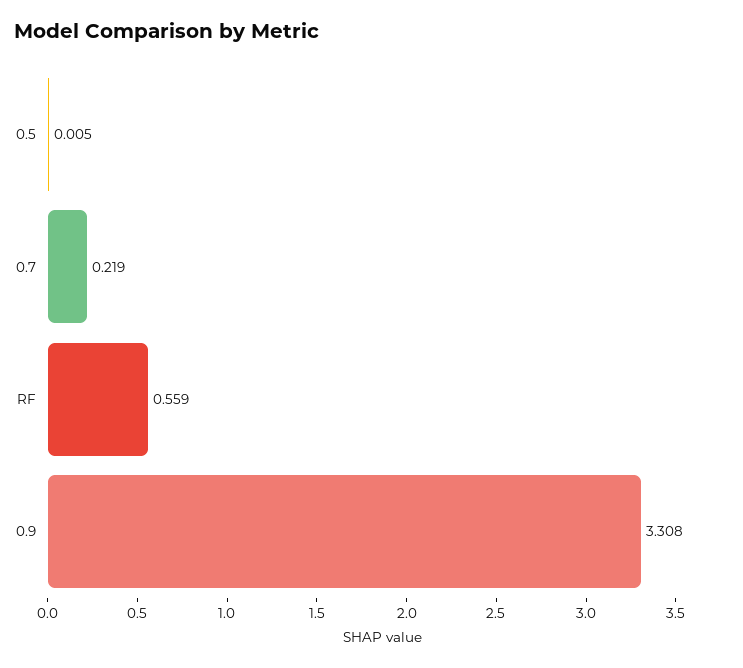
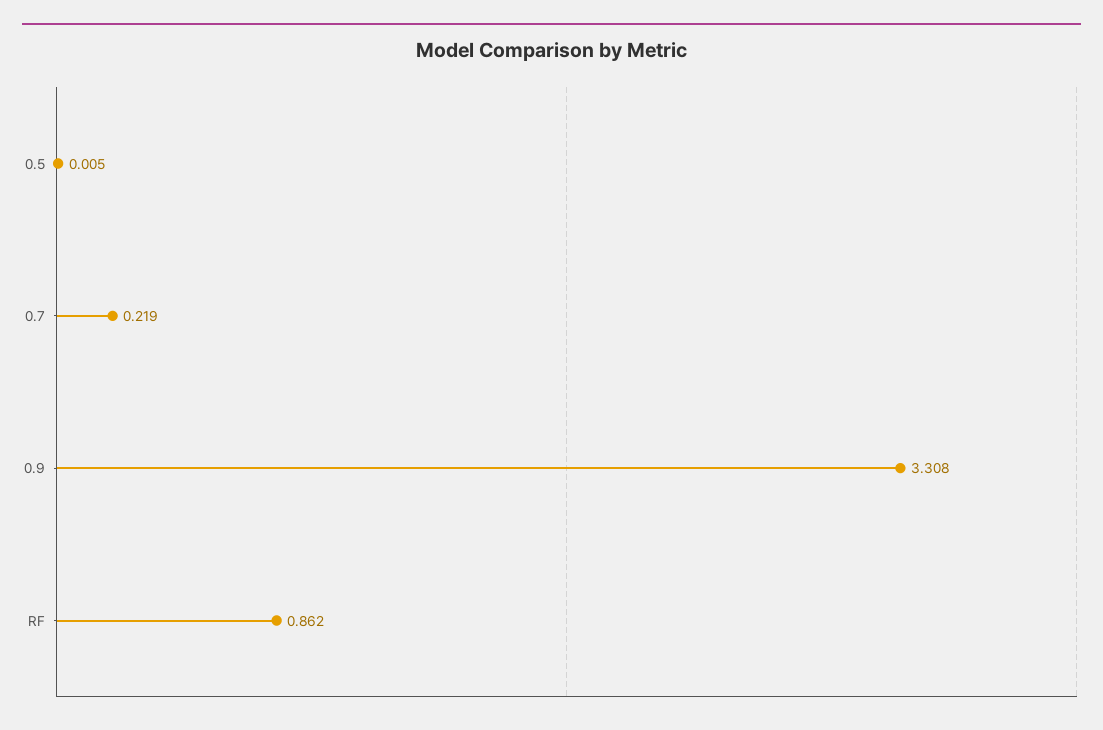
  {
    "0.5": 0.005,
    "0.7": 0.219,
-   "RF": 0.559,
+   "RF": 0.862,
    "0.9": 3.308
  }

